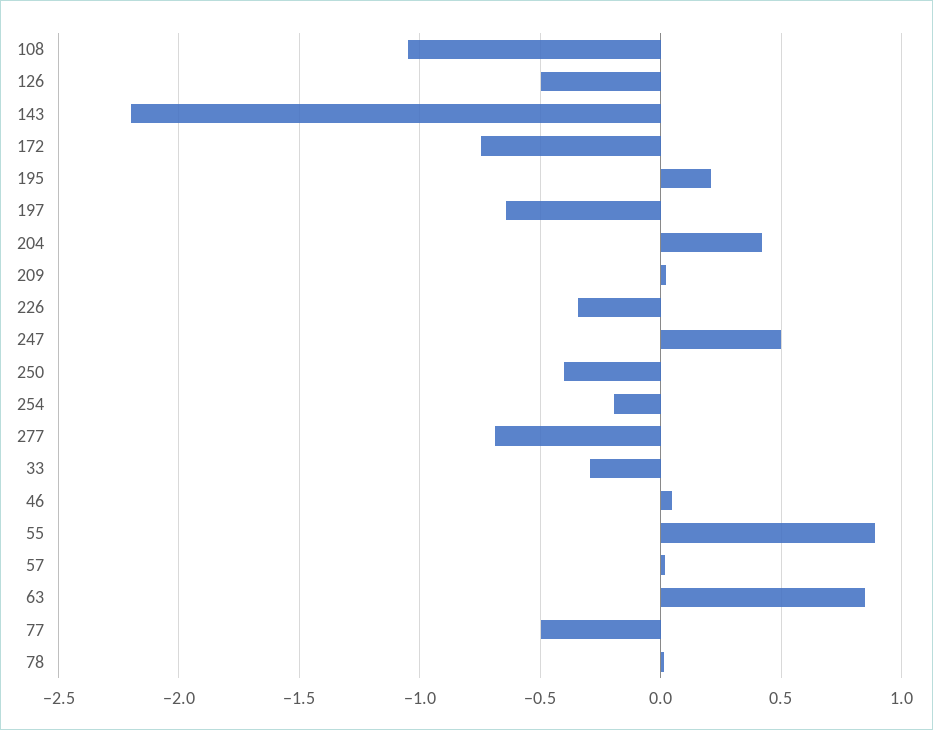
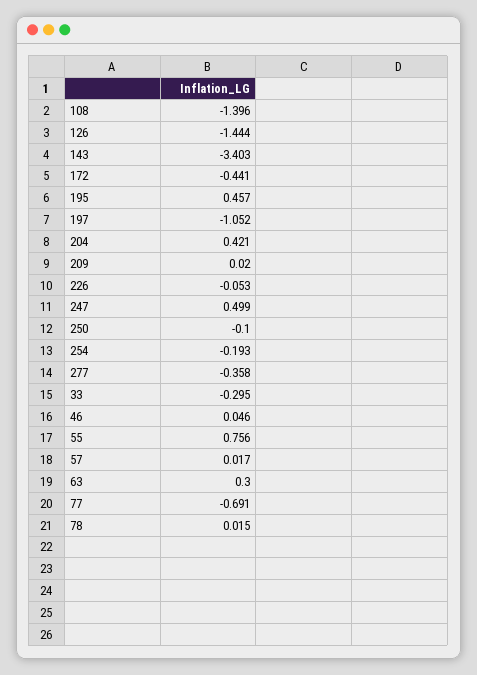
  {
-   "108": -1.05,
+   "108": -1.396,
-   "126": -0.5,
+   "126": -1.444,
-   "143": -2.2,
+   "143": -3.403,
-   "172": -0.75,
+   "172": -0.441,
-   "195": 0.2,
+   "195": 0.457,
-   "197": -0.65,
+   "197": -1.052,
    "204": 0.421,
    "209": 0.02,
-   "226": -0.35,
+   "226": -0.053,
    "247": 0.499,
-   "250": -0.4,
+   "250": -0.1,
    "254": -0.193,
-   "277": -0.7,
+   "277": -0.358,
    "33": -0.295,
    "46": 0.046,
-   "55": 0.9,
+   "55": 0.756,
    "57": 0.017,
-   "63": 0.85,
+   "63": 0.3,
-   "77": -0.5,
+   "77": -0.691,
    "78": 0.015
  }

